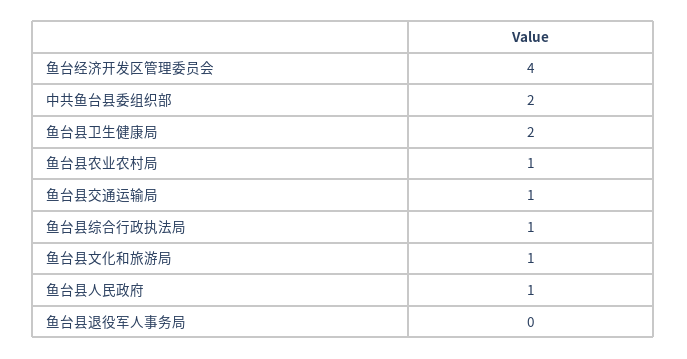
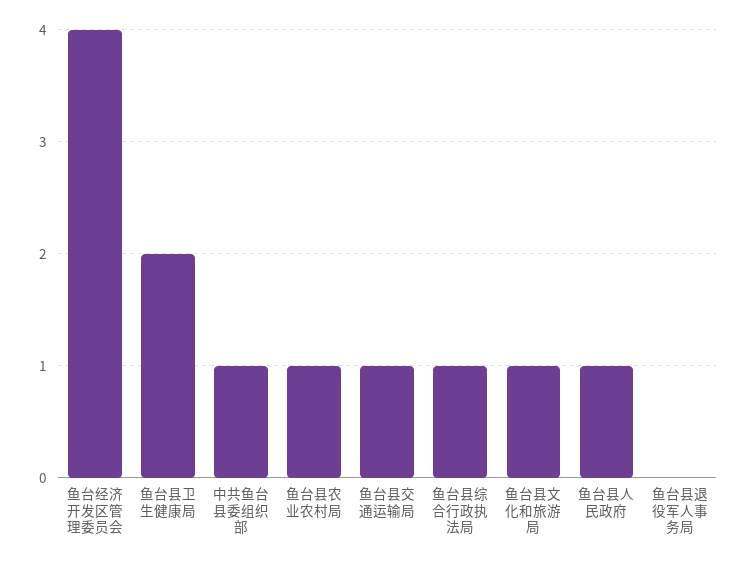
  {
    "鱼台经济开发区管理委员会": 4,
-   "中共鱼台县委组织部": 2,
+   "中共鱼台县委组织部": 1,
    "鱼台县卫生健康局": 2,
    "鱼台县农业农村局": 1,
    "鱼台县交通运输局": 1,
    "鱼台县综合行政执法局": 1,
    "鱼台县文化和旅游局": 1,
    "鱼台县人民政府": 1,
    "鱼台县退役军人事务局": 0
  }

